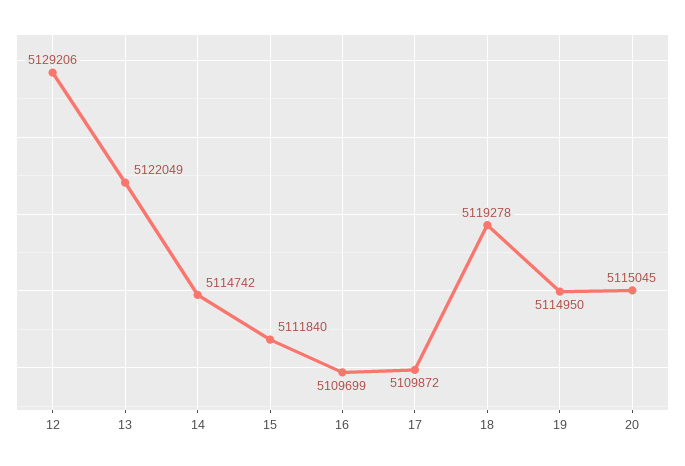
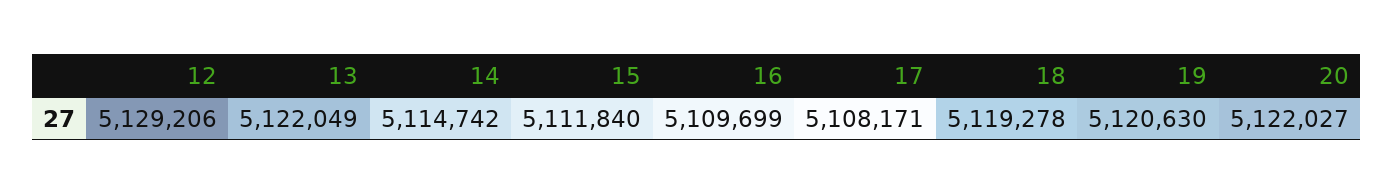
  {
    "12": 5129206,
    "13": 5122049,
    "14": 5114742,
    "15": 5111840,
    "16": 5109699,
-   "17": 5109872,
+   "17": 5108171,
    "18": 5119278,
-   "19": 5114950,
+   "19": 5120630,
-   "20": 5115045
+   "20": 5122027
  }

